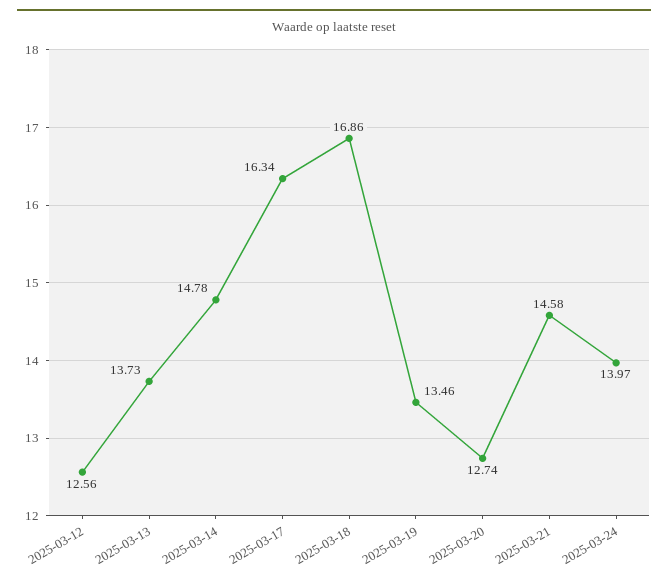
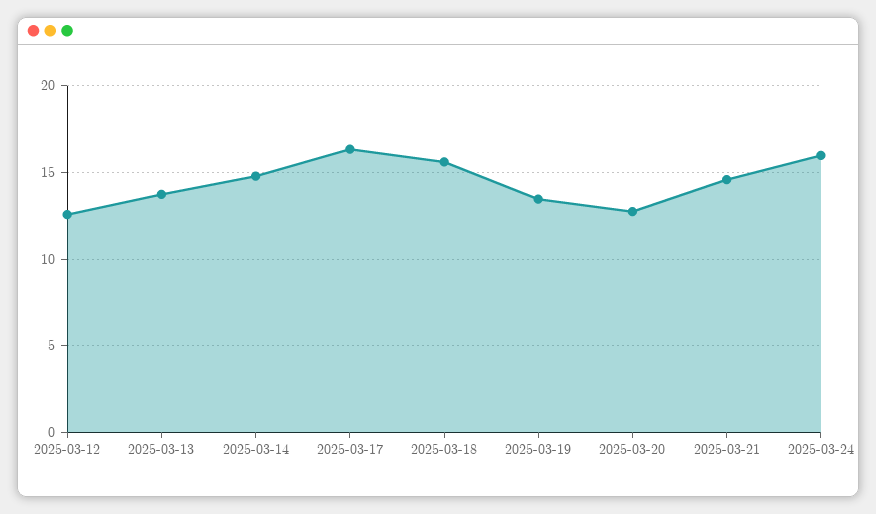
  {
    "2025-03-12": 12.56,
    "2025-03-13": 13.73,
    "2025-03-14": 14.78,
    "2025-03-17": 16.34,
-   "2025-03-18": 16.86,
+   "2025-03-18": 15.5,
    "2025-03-19": 13.46,
    "2025-03-20": 12.74,
    "2025-03-21": 14.58,
-   "2025-03-24": 13.97
+   "2025-03-24": 16
  }

